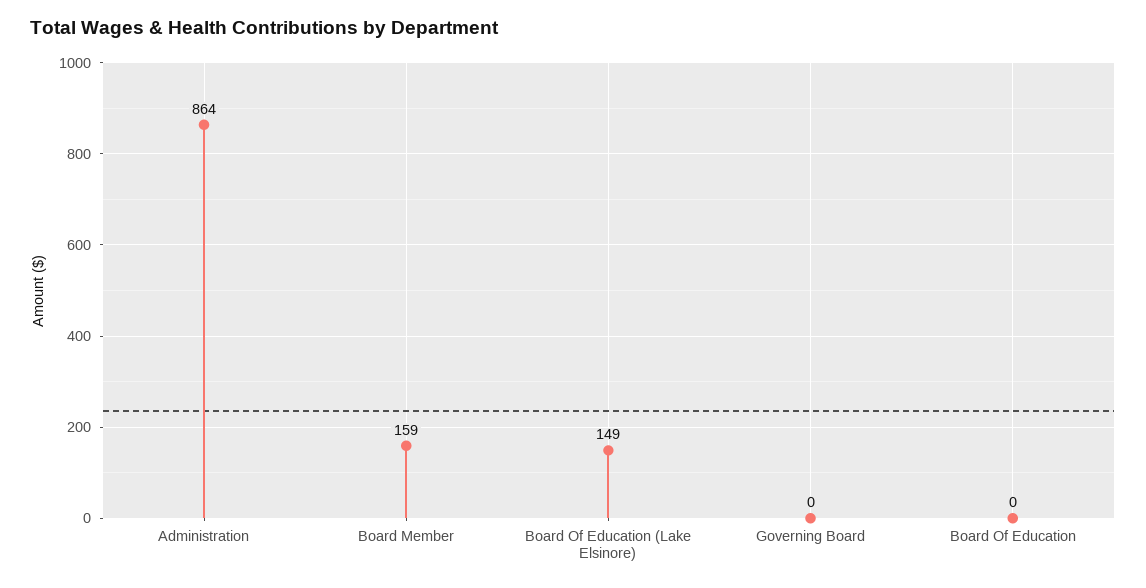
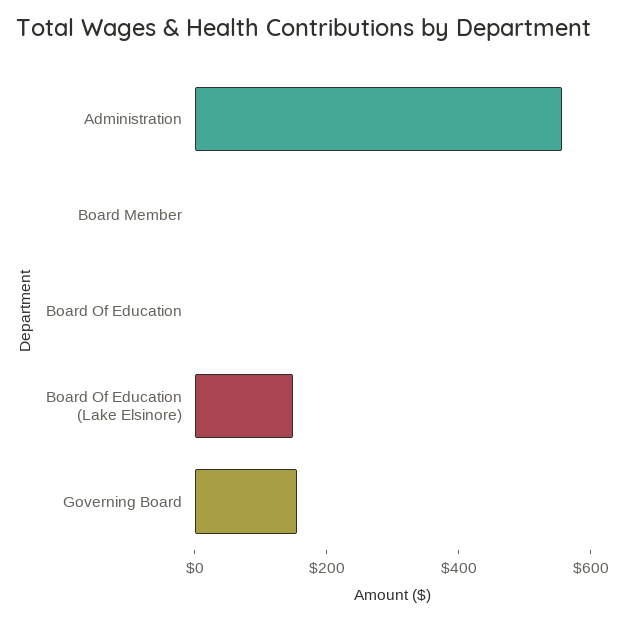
  {
-   "Administration": 864,
+   "Administration": 550,
-   "Board Member": 159,
+   "Board Member": 0,
    "Board Of Education (Lake Elsinore)": 149,
-   "Governing Board": 0,
+   "Governing Board": 150,
    "Board Of Education": 0
  }

